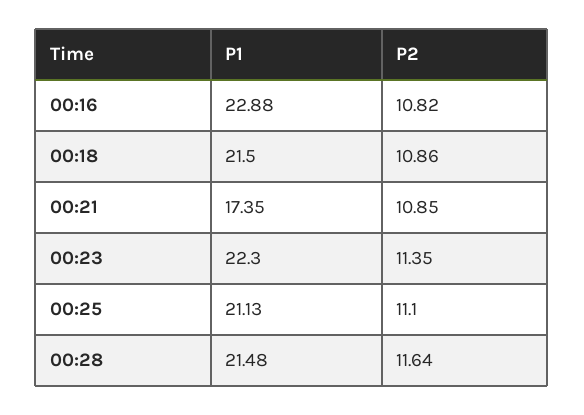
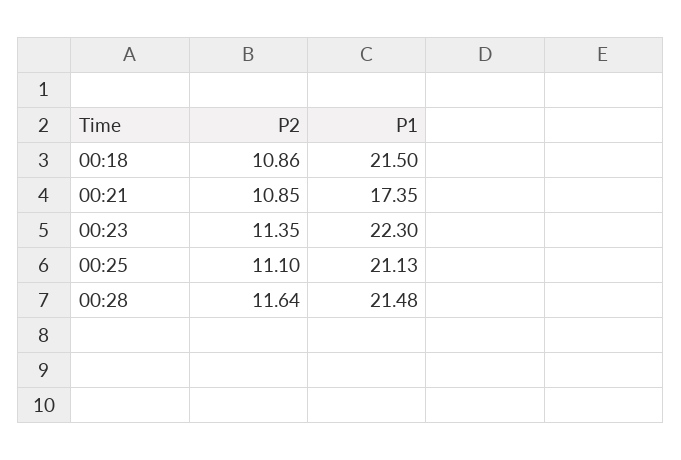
  {
    "P1": {
-     "00:16": 22.88,
      "00:18": 21.5,
      "00:21": 17.35,
      "00:23": 22.3,
      "00:25": 21.13,
      "00:28": 21.48
    },
    "P2": {
-     "00:16": 10.82,
      "00:18": 10.86,
      "00:21": 10.85,
      "00:23": 11.35,
      "00:25": 11.1,
      "00:28": 11.64
    }
  }

